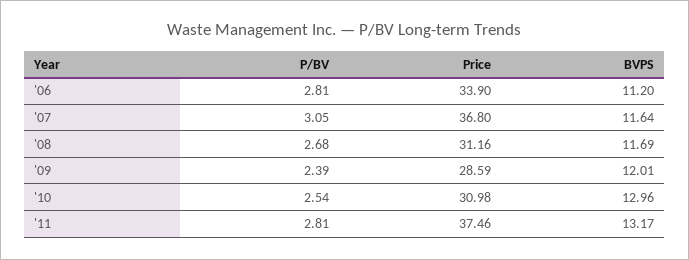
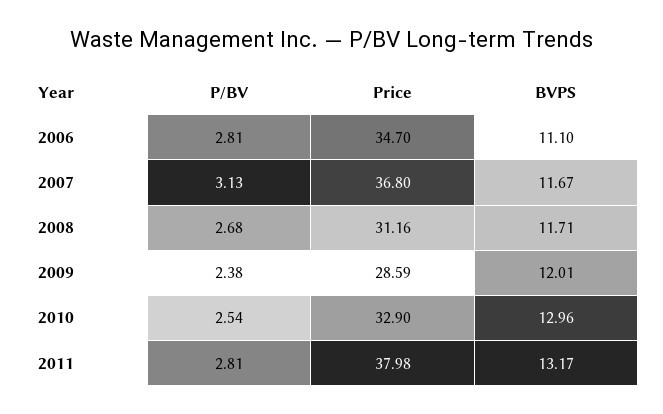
  {
    "P/BV": {
      "'06": 2.81,
-     "'07": 3.05,
+     "'07": 3.13,
      "'08": 2.68,
-     "'09": 2.39,
+     "'09": 2.38,
      "'10": 2.54,
      "'11": 2.81
    },
    "Price": {
-     "'06": 33.9,
+     "'06": 34.7,
      "'07": 36.8,
      "'08": 31.16,
      "'09": 28.59,
-     "'10": 30.98,
+     "'10": 32.9,
-     "'11": 37.46
+     "'11": 37.98
    },
    "BVPS": {
-     "'06": 11.2,
+     "'06": 11.1,
-     "'07": 11.64,
+     "'07": 11.67,
-     "'08": 11.69,
+     "'08": 11.71,
      "'09": 12.01,
      "'10": 12.96,
      "'11": 13.17
    }
  }

